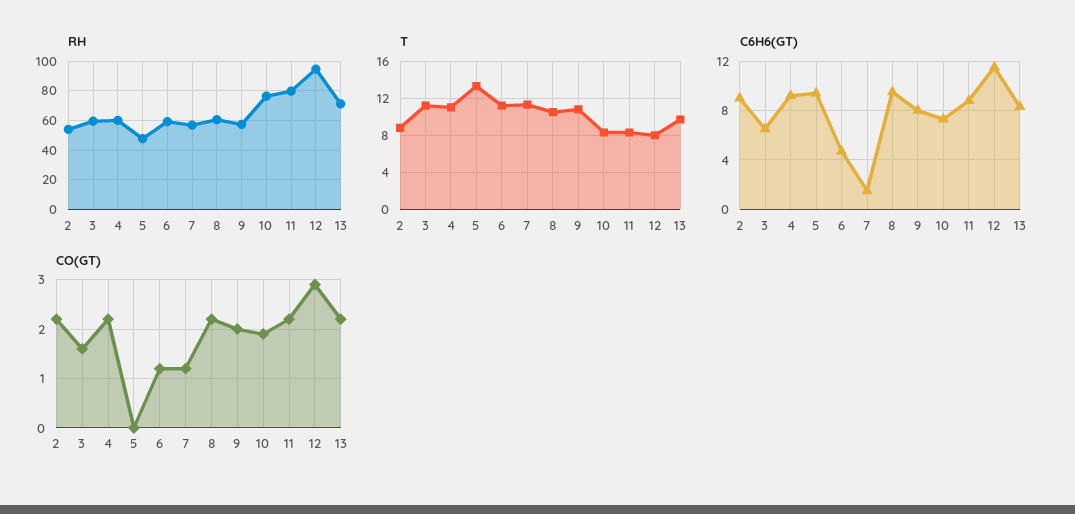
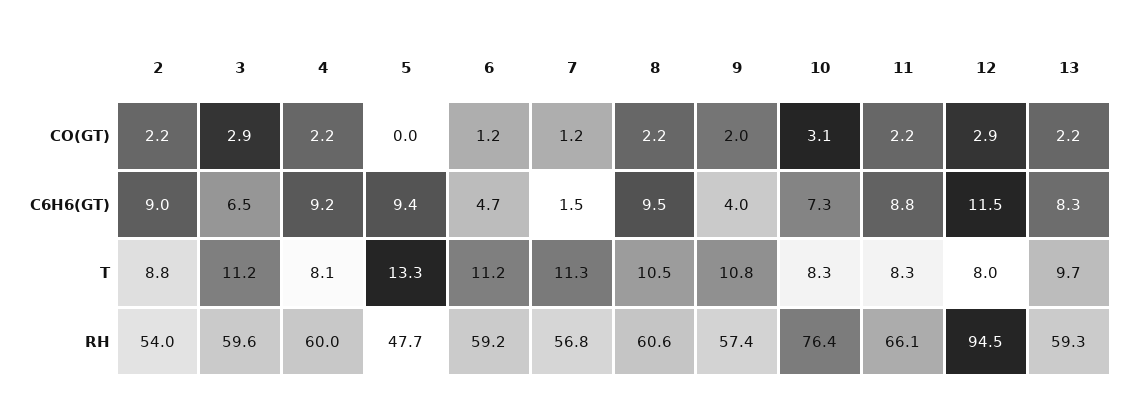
  {
    "RH": {
      "2": 54,
      "3": 59.6,
      "4": 60,
      "5": 47.7,
      "6": 59.2,
      "7": 56.8,
      "8": 60.6,
      "9": 57.4,
      "10": 76.4,
-     "11": 80,
+     "11": 66.1,
      "12": 94.5,
-     "13": 70
+     "13": 59.3
    },
    "T": {
      "2": 8.8,
      "3": 11.2,
-     "4": 11,
+     "4": 8.1,
      "5": 13.3,
      "6": 11.2,
      "7": 11.3,
      "8": 10.5,
      "9": 10.8,
      "10": 8.3,
      "11": 8.3,
      "12": 8,
      "13": 9.7
    },
    "C6H6(GT)": {
      "2": 9,
      "3": 6.5,
      "4": 9.2,
      "5": 9.4,
      "6": 4.7,
      "7": 1.5,
      "8": 9.5,
-     "9": 8,
+     "9": 4,
      "10": 7.3,
      "11": 8.8,
      "12": 11.5,
      "13": 8.3
    },
    "CO(GT)": {
      "2": 2.2,
-     "3": 1.5,
+     "3": 2.9,
      "4": 2.2,
      "5": 0,
      "6": 1.2,
      "7": 1.2,
      "8": 2.2,
      "9": 2,
-     "10": 2,
+     "10": 3.1,
      "11": 2.2,
      "12": 2.9,
      "13": 2.2
    }
  }

